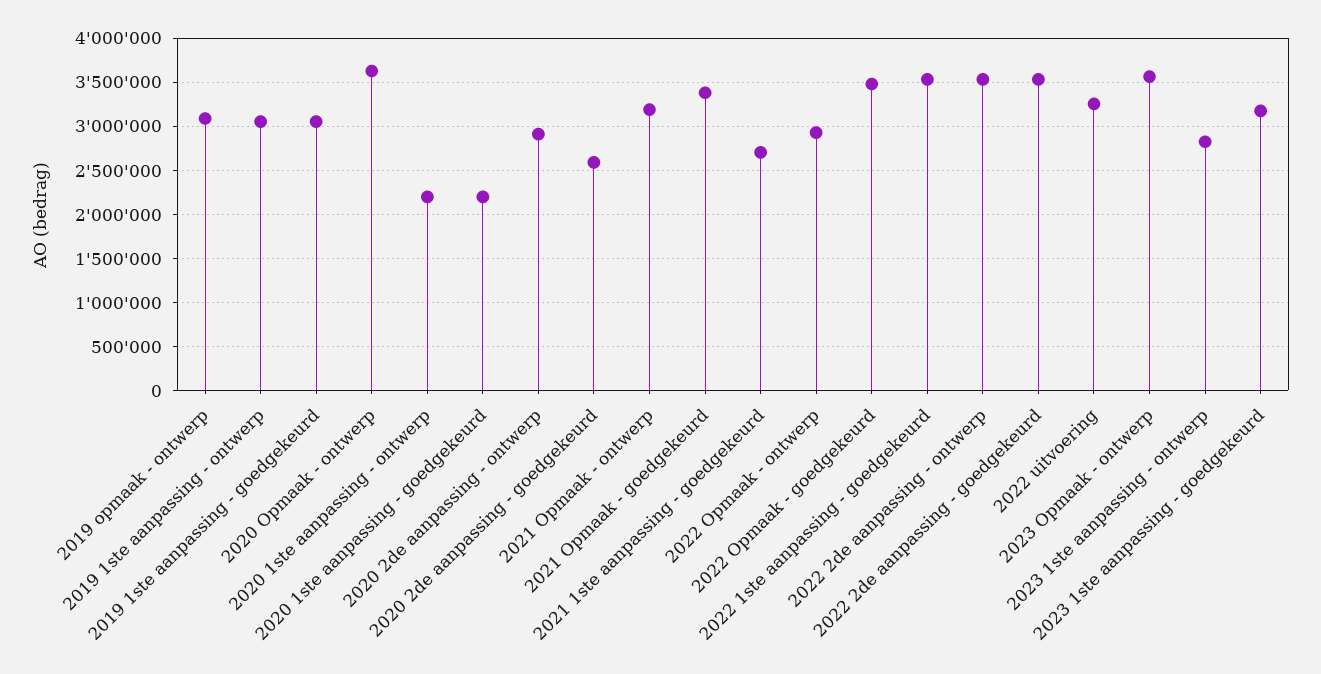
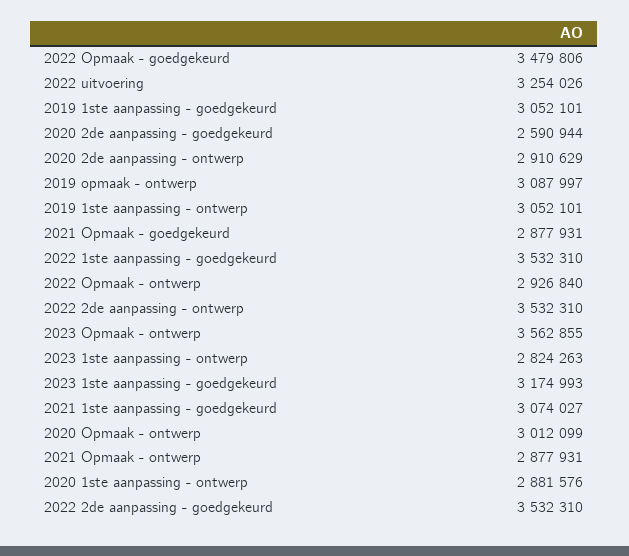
  {
    "2019 opmaak - ontwerp": 3087997,
    "2019 1ste aanpassing - ontwerp": 3052101,
    "2019 1ste aanpassing - goedgekeurd": 3052101,
-   "2020 Opmaak - ontwerp": 3600000,
+   "2020 Opmaak - ontwerp": 3012099,
-   "2020 1ste aanpassing - ontwerp": 2200000,
+   "2020 1ste aanpassing - ontwerp": 2881576,
-   "2020 1ste aanpassing - goedgekeurd": 2200000,
    "2020 2de aanpassing - ontwerp": 2910629,
    "2020 2de aanpassing - goedgekeurd": 2590944,
-   "2021 Opmaak - ontwerp": 3200000,
+   "2021 Opmaak - ontwerp": 2877931,
-   "2021 Opmaak - goedgekeurd": 3400000,
+   "2021 Opmaak - goedgekeurd": 2877931,
-   "2021 1ste aanpassing - goedgekeurd": 2700000,
+   "2021 1ste aanpassing - goedgekeurd": 3074027,
    "2022 Opmaak - ontwerp": 2926840,
    "2022 Opmaak - goedgekeurd": 3479806,
    "2022 1ste aanpassing - goedgekeurd": 3532310,
    "2022 2de aanpassing - ontwerp": 3532310,
    "2022 2de aanpassing - goedgekeurd": 3532310,
    "2022 uitvoering": 3254026,
    "2023 Opmaak - ontwerp": 3562855,
    "2023 1ste aanpassing - ontwerp": 2824263,
    "2023 1ste aanpassing - goedgekeurd": 3174993
  }

